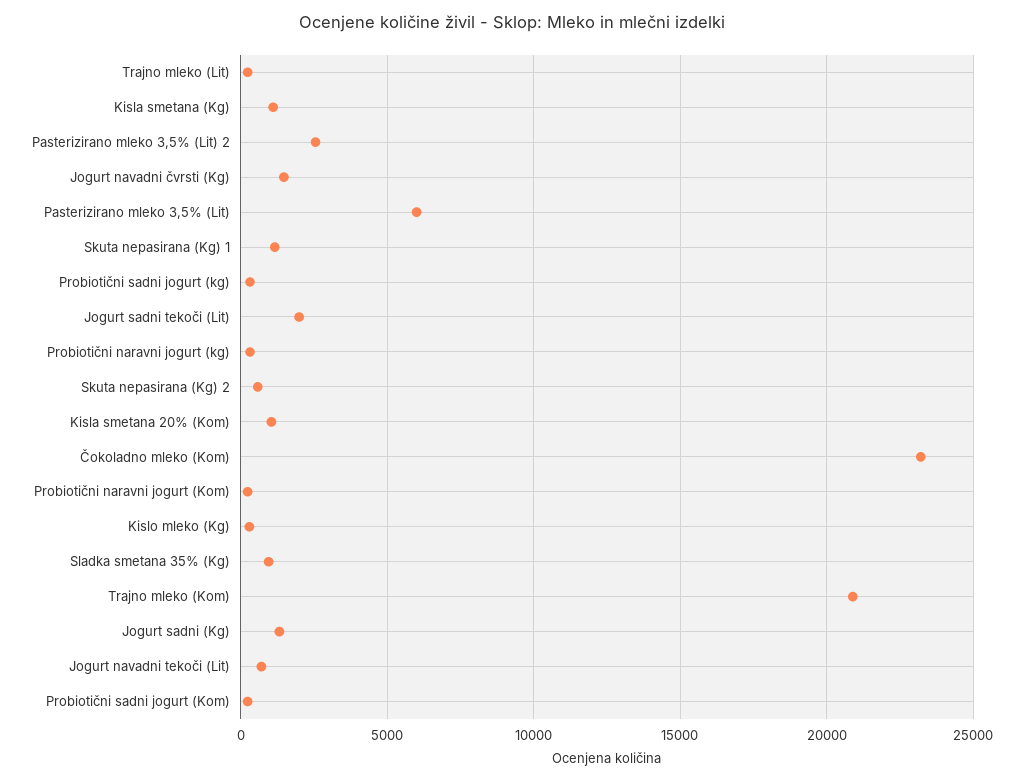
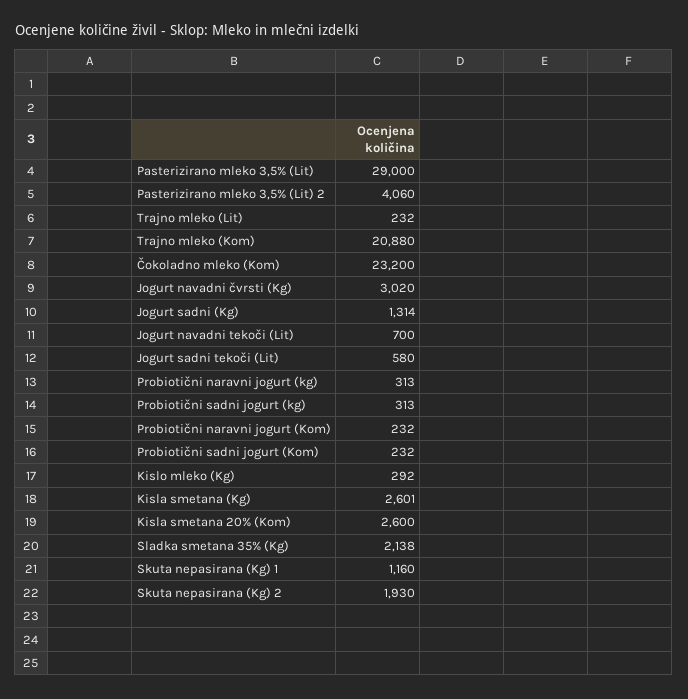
  {
    "Trajno mleko (Lit)": 232,
-   "Kisla smetana (Kg)": 1000,
+   "Kisla smetana (Kg)": 2601,
-   "Pasterizirano mleko 3,5% (Lit) 2": 2500,
+   "Pasterizirano mleko 3,5% (Lit) 2": 4060,
-   "Jogurt navadni čvrsti (Kg)": 1500,
+   "Jogurt navadni čvrsti (Kg)": 3020,
-   "Pasterizirano mleko 3,5% (Lit)": 6000,
+   "Pasterizirano mleko 3,5% (Lit)": 29000,
    "Skuta nepasirana (Kg) 1": 1160,
    "Probiotični sadni jogurt (kg)": 313,
-   "Jogurt sadni tekoči (Lit)": 2000,
+   "Jogurt sadni tekoči (Lit)": 580,
    "Probiotični naravni jogurt (kg)": 313,
-   "Skuta nepasirana (Kg) 2": 500,
+   "Skuta nepasirana (Kg) 2": 1930,
-   "Kisla smetana 20% (Kom)": 1000,
+   "Kisla smetana 20% (Kom)": 2600,
    "Čokoladno mleko (Kom)": 23200,
    "Probiotični naravni jogurt (Kom)": 232,
    "Kislo mleko (Kg)": 292,
-   "Sladka smetana 35% (Kg)": 1000,
+   "Sladka smetana 35% (Kg)": 2138,
    "Trajno mleko (Kom)": 20880,
    "Jogurt sadni (Kg)": 1314,
    "Jogurt navadni tekoči (Lit)": 700,
    "Probiotični sadni jogurt (Kom)": 232
  }

